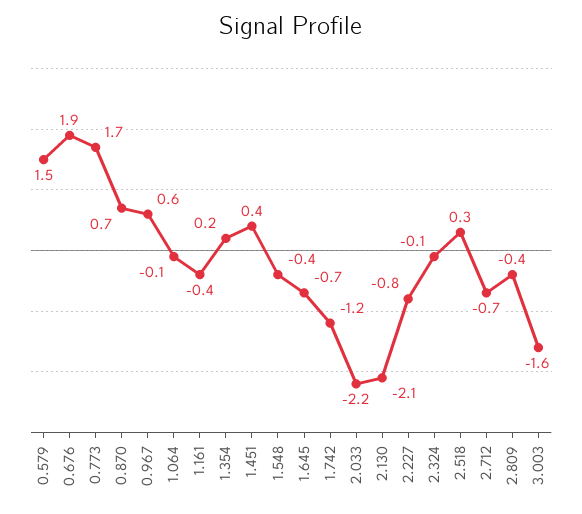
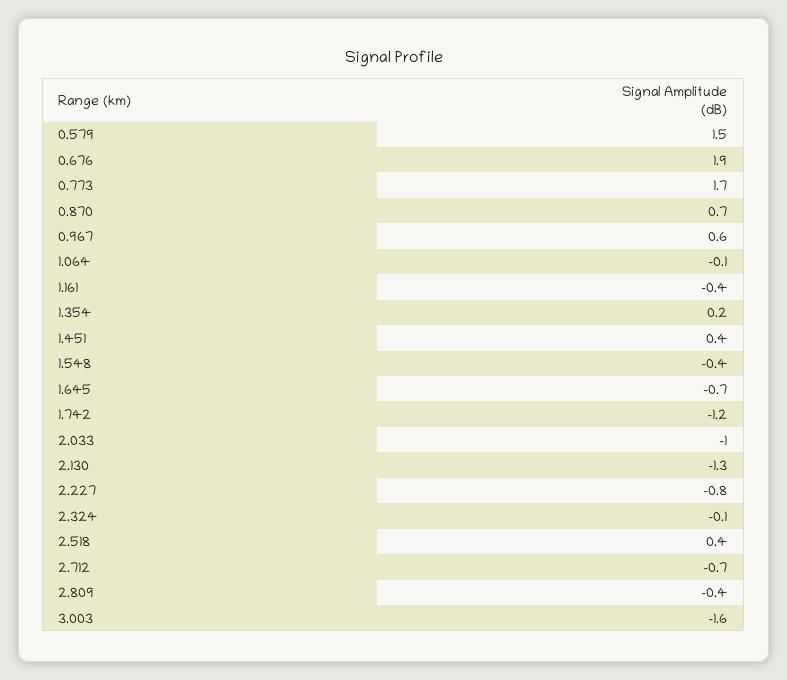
  {
    "0.579": 1.5,
    "0.676": 1.9,
    "0.773": 1.7,
    "0.870": 0.7,
    "0.967": 0.6,
    "1.064": -0.1,
    "1.161": -0.4,
    "1.354": 0.2,
    "1.451": 0.4,
    "1.548": -0.4,
    "1.645": -0.7,
    "1.742": -1.2,
-   "2.033": -2.2,
+   "2.033": -1,
-   "2.130": -2.1,
+   "2.130": -1.3,
    "2.227": -0.8,
    "2.324": -0.1,
-   "2.518": 0.3,
+   "2.518": 0.4,
    "2.712": -0.7,
    "2.809": -0.4,
    "3.003": -1.6
  }

